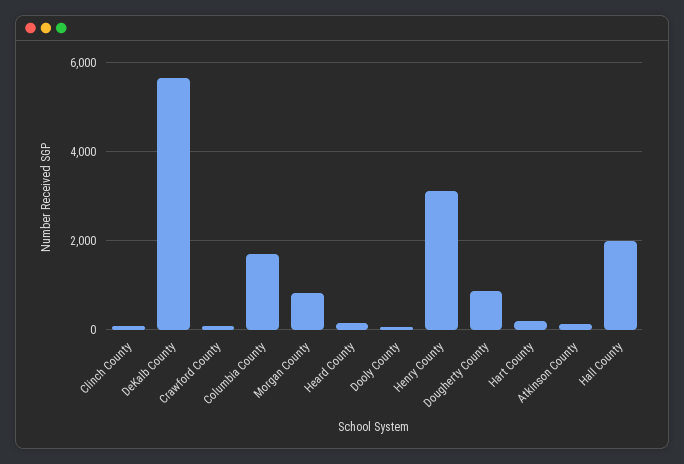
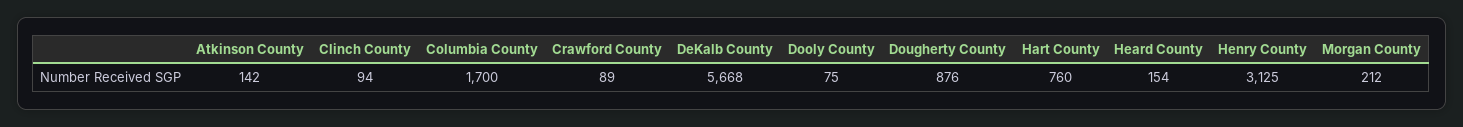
  {
    "Clinch County": 94,
    "DeKalb County": 5668,
    "Crawford County": 89,
    "Columbia County": 1700,
-   "Morgan County": 800,
+   "Morgan County": 212,
    "Heard County": 154,
    "Dooly County": 75,
    "Henry County": 3125,
    "Dougherty County": 876,
-   "Hart County": 200,
+   "Hart County": 760,
-   "Atkinson County": 142,
+   "Atkinson County": 142
-   "Hall County": 2000
  }

